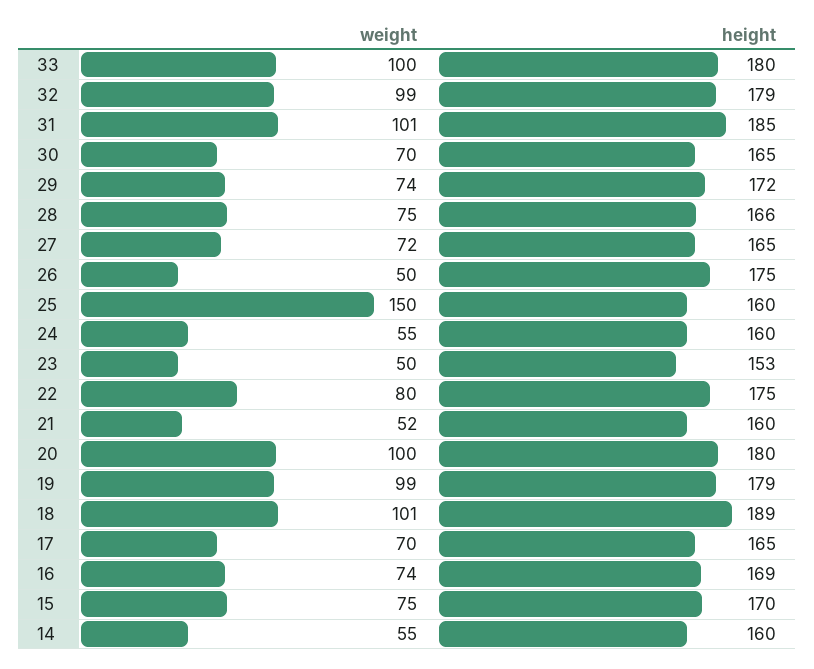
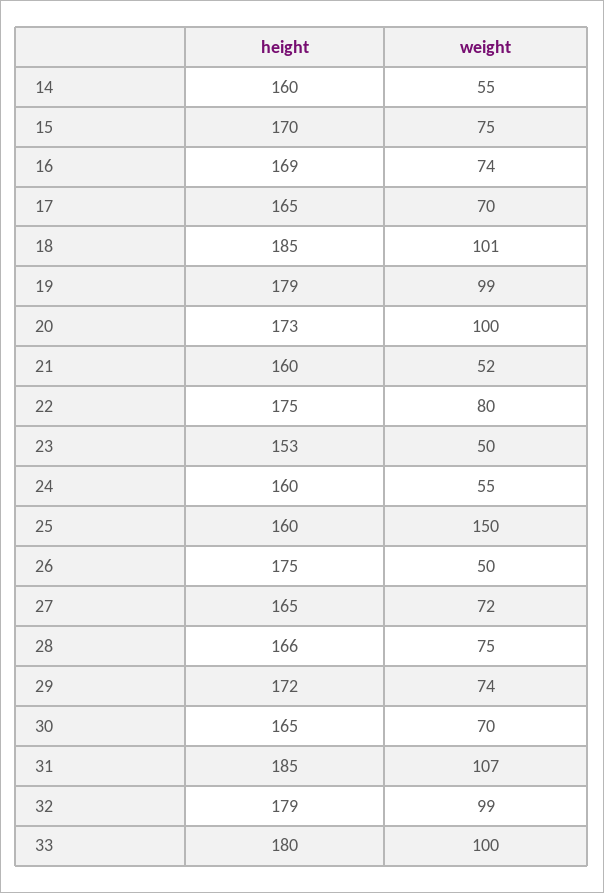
  {
    "weight": {
      "33": 100,
      "32": 99,
-     "31": 101,
+     "31": 107,
      "30": 70,
      "29": 74,
      "28": 75,
      "27": 72,
      "26": 50,
      "25": 150,
      "24": 55,
      "23": 50,
      "22": 80,
      "21": 52,
      "20": 100,
      "19": 99,
      "18": 101,
      "17": 70,
      "16": 74,
      "15": 75,
      "14": 55
    },
    "height": {
      "33": 180,
      "32": 179,
      "31": 185,
      "30": 165,
      "29": 172,
      "28": 166,
      "27": 165,
      "26": 175,
      "25": 160,
      "24": 160,
      "23": 153,
      "22": 175,
      "21": 160,
-     "20": 180,
+     "20": 173,
      "19": 179,
-     "18": 189,
+     "18": 185,
      "17": 165,
      "16": 169,
      "15": 170,
      "14": 160
    }
  }

